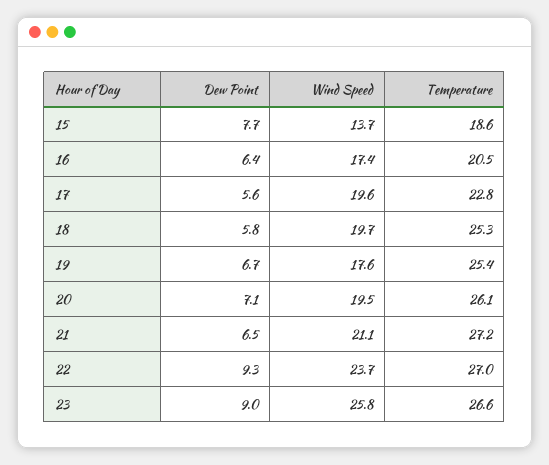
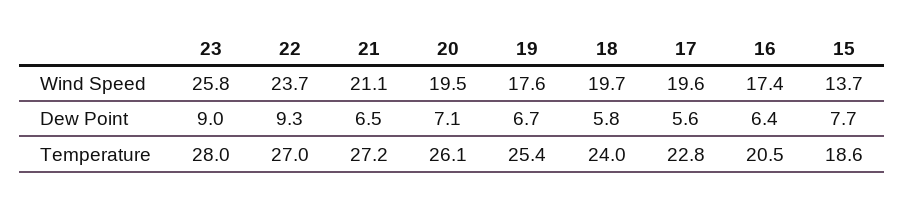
  {
    "Dew Point": {
      "15": 7.7,
      "16": 6.4,
      "17": 5.6,
      "18": 5.8,
      "19": 6.7,
      "20": 7.1,
      "21": 6.5,
      "22": 9.3,
      "23": 9
    },
    "Wind Speed": {
      "15": 13.7,
      "16": 17.4,
      "17": 19.6,
      "18": 19.7,
      "19": 17.6,
      "20": 19.5,
      "21": 21.1,
      "22": 23.7,
      "23": 25.8
    },
    "Temperature": {
      "15": 18.6,
      "16": 20.5,
      "17": 22.8,
-     "18": 25.3,
+     "18": 24,
      "19": 25.4,
      "20": 26.1,
      "21": 27.2,
      "22": 27,
-     "23": 26.6
+     "23": 28
    }
  }

